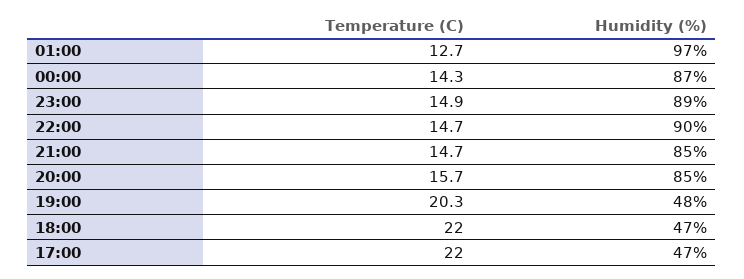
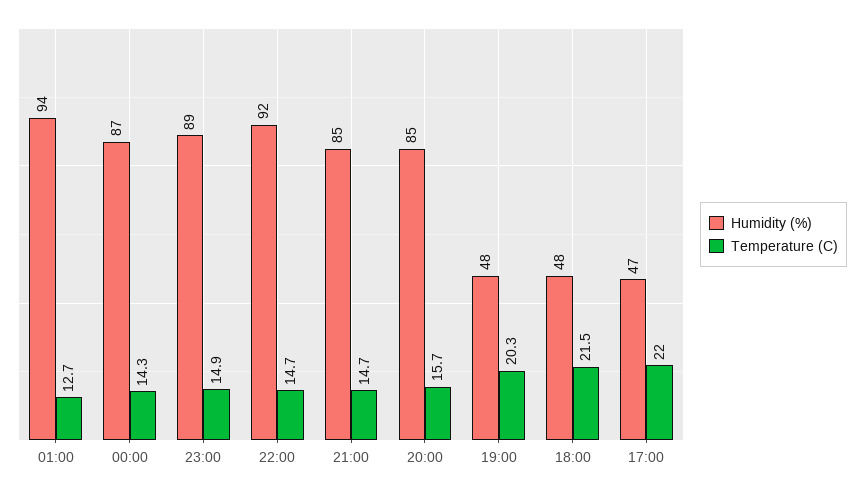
  {
    "Temperature (C)": {
      "01:00": 12.7,
      "00:00": 14.3,
      "23:00": 14.9,
      "22:00": 14.7,
      "21:00": 14.7,
      "20:00": 15.7,
      "19:00": 20.3,
-     "18:00": 22,
+     "18:00": 21.5,
      "17:00": 22
    },
    "Humidity (%)": {
-     "01:00": 97,
+     "01:00": 94,
      "00:00": 87,
      "23:00": 89,
-     "22:00": 90,
+     "22:00": 92,
      "21:00": 85,
      "20:00": 85,
      "19:00": 48,
-     "18:00": 47,
+     "18:00": 48,
      "17:00": 47
    }
  }

